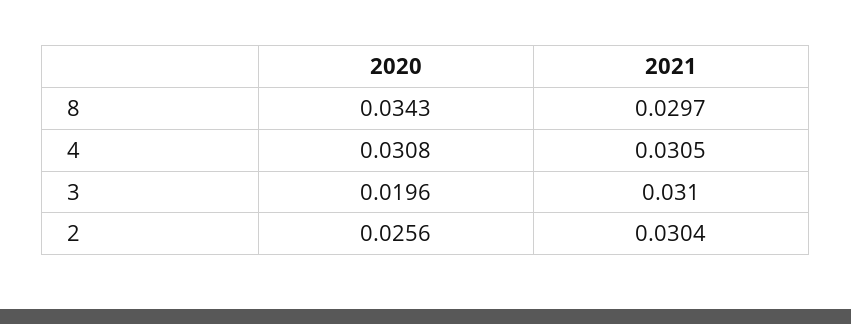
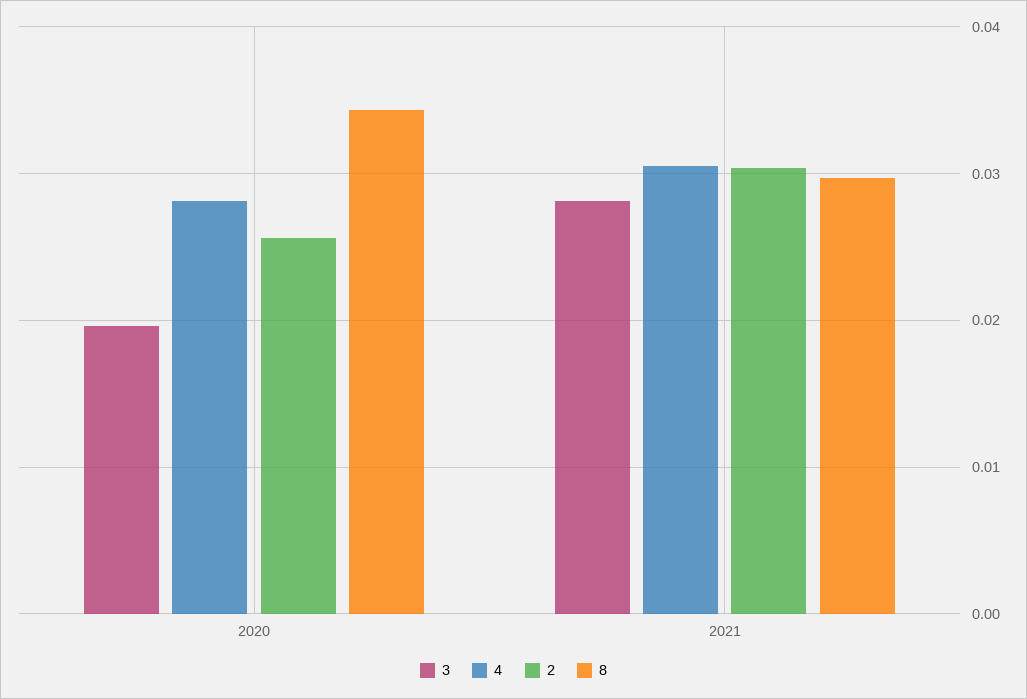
  {
    "8": {
      "2020": 0.0343,
      "2021": 0.0297
    },
    "4": {
-     "2020": 0.0308,
+     "2020": 0.028,
      "2021": 0.0305
    },
    "3": {
      "2020": 0.0196,
-     "2021": 0.031
+     "2021": 0.028
    },
    "2": {
      "2020": 0.0256,
      "2021": 0.0304
    }
  }

